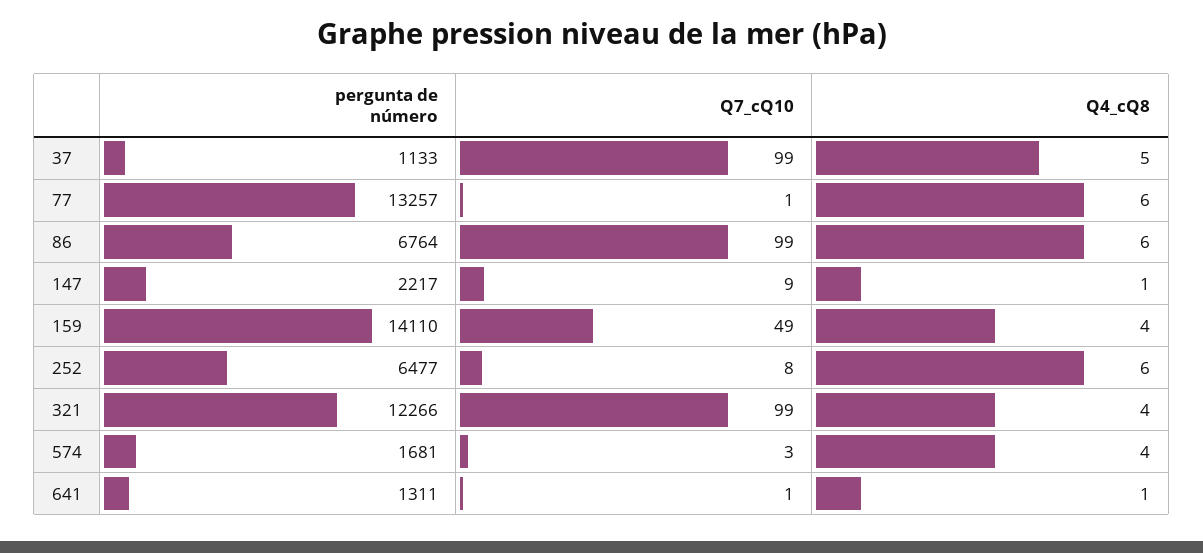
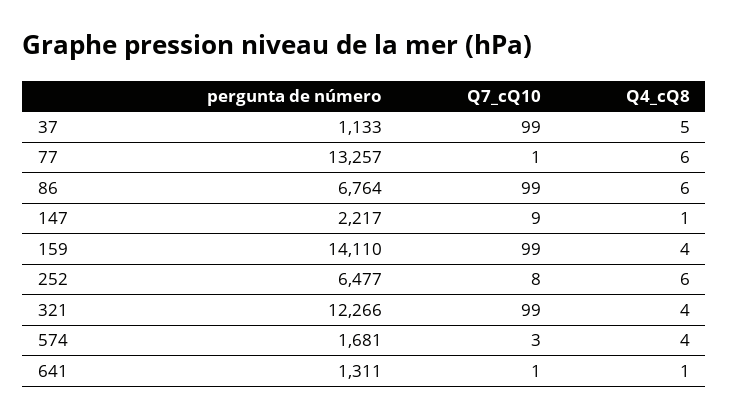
  {
    "pergunta de número": {
      "37": 1133,
      "77": 13257,
      "86": 6764,
      "147": 2217,
      "159": 14110,
      "252": 6477,
      "321": 12266,
      "574": 1681,
      "641": 1311
    },
    "Q7_cQ10": {
      "37": 99,
      "77": 1,
      "86": 99,
      "147": 9,
-     "159": 49,
+     "159": 99,
      "252": 8,
      "321": 99,
      "574": 3,
      "641": 1
    },
    "Q4_cQ8": {
      "37": 5,
      "77": 6,
      "86": 6,
      "147": 1,
      "159": 4,
      "252": 6,
      "321": 4,
      "574": 4,
      "641": 1
    }
  }

